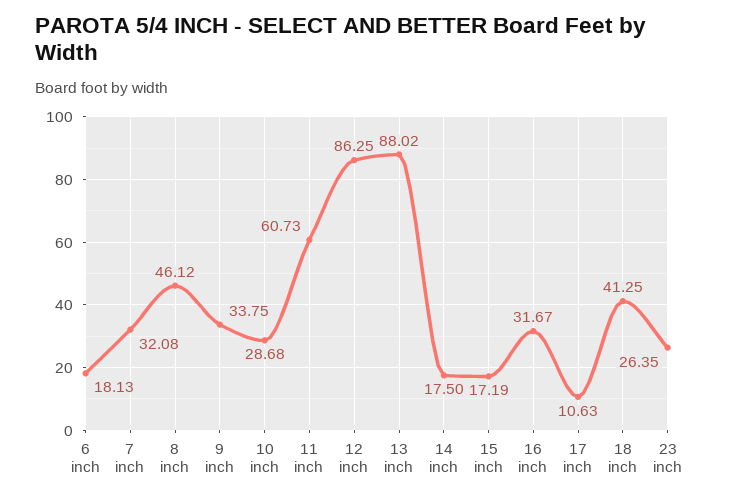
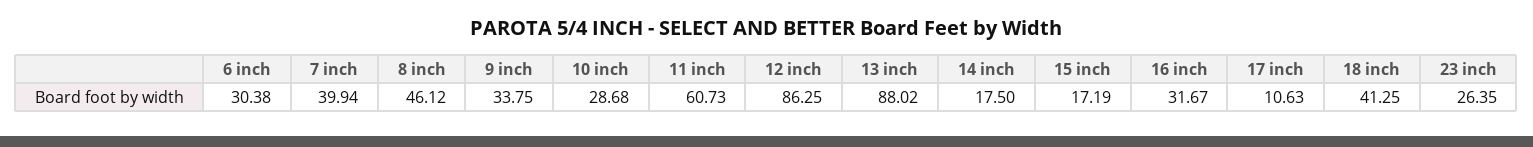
  {
-   "6 inch": 18.13,
+   "6 inch": 30.38,
-   "7 inch": 32.08,
+   "7 inch": 39.94,
    "8 inch": 46.12,
    "9 inch": 33.75,
    "10 inch": 28.68,
    "11 inch": 60.73,
    "12 inch": 86.25,
    "13 inch": 88.02,
    "14 inch": 17.5,
    "15 inch": 17.19,
    "16 inch": 31.67,
    "17 inch": 10.63,
    "18 inch": 41.25,
    "23 inch": 26.35
  }

